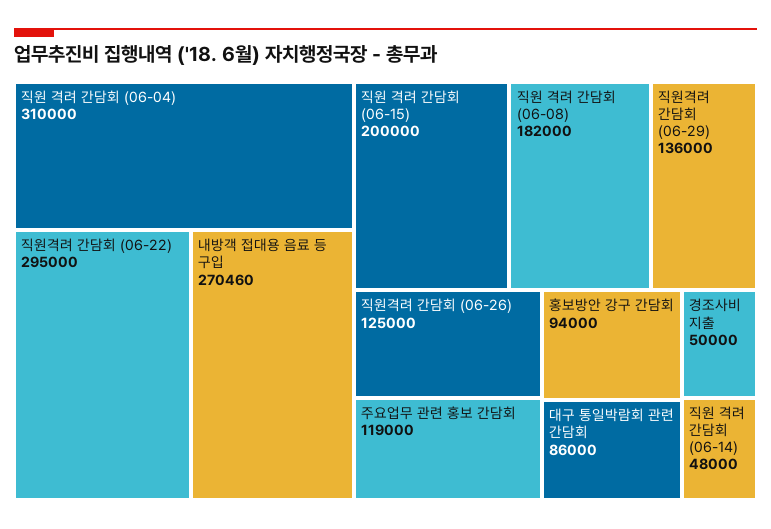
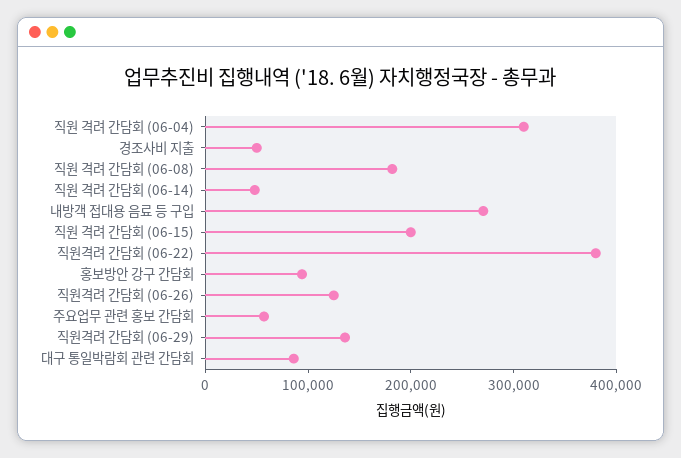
  {
    "직원 격려 간담회 (06-04)": 310000,
-   "직원격려 간담회 (06-22)": 295000,
+   "직원격려 간담회 (06-22)": 380000,
    "내방객 접대용 음료 등 구입": 270460,
    "직원 격려 간담회 (06-15)": 200000,
    "직원 격려 간담회 (06-08)": 182000,
    "직원격려 간담회 (06-29)": 136000,
    "직원격려 간담회 (06-26)": 125000,
-   "주요업무 관련 홍보 간담회": 119000,
+   "주요업무 관련 홍보 간담회": 60000,
    "홍보방안 강구 간담회": 94000,
    "대구 통일박람회 관련 간담회": 86000,
    "경조사비 지출": 50000,
    "직원 격려 간담회 (06-14)": 48000
  }

